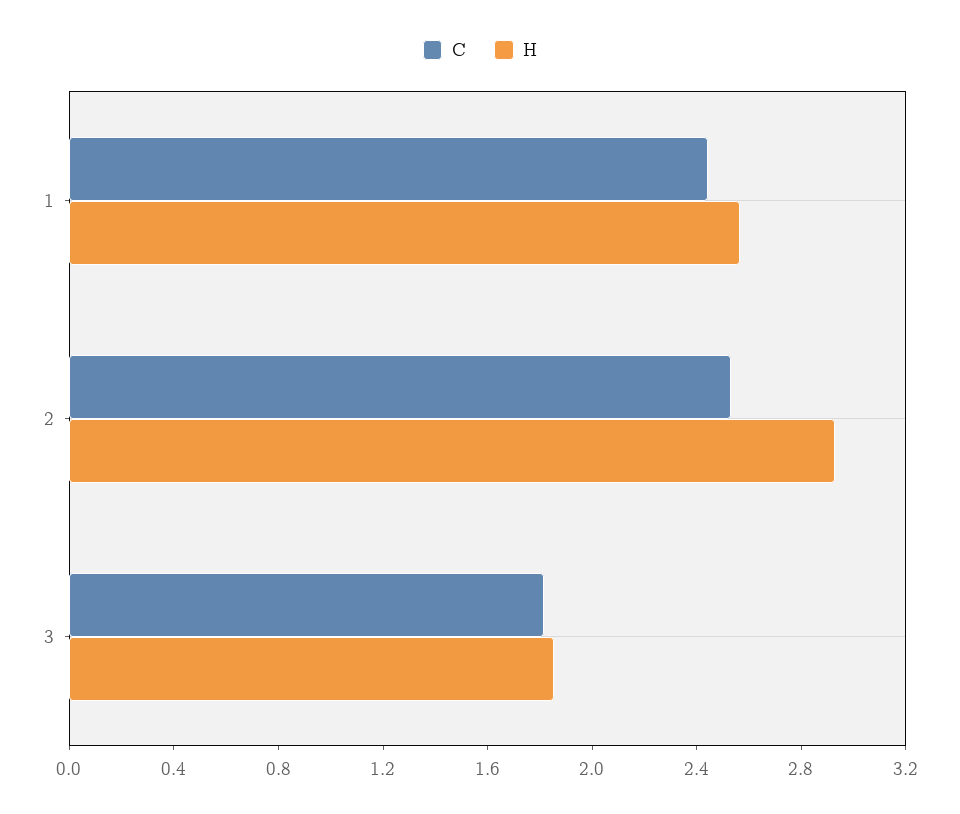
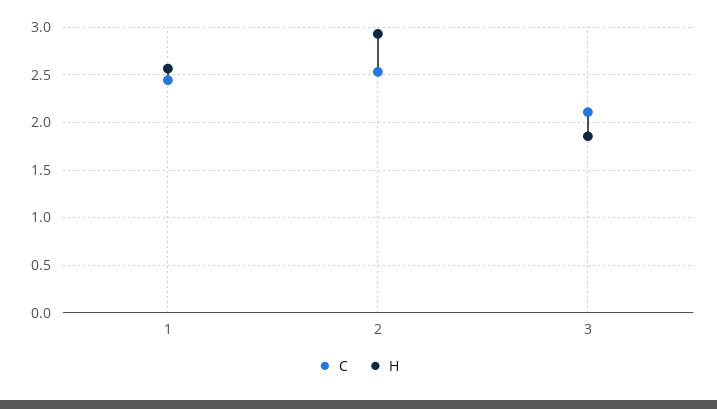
  {
    "C": {
      "1": 2.4,
      "2": 2.5,
-     "3": 1.8
+     "3": 2.1
    },
    "H": {
      "1": 2.6,
      "2": 2.9,
      "3": 1.9
    }
  }

